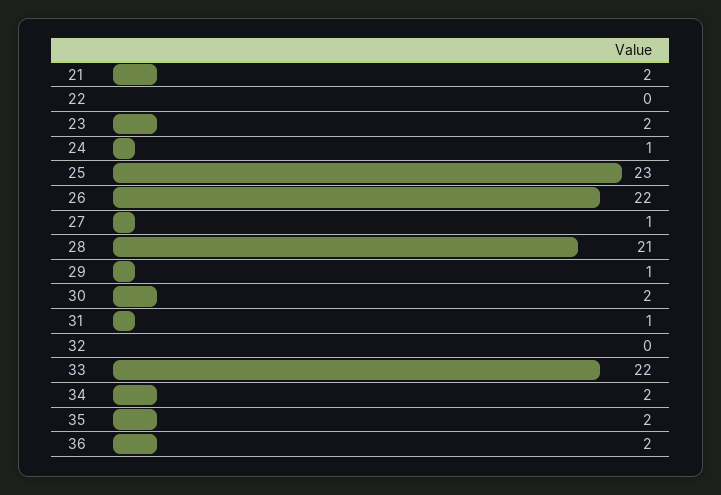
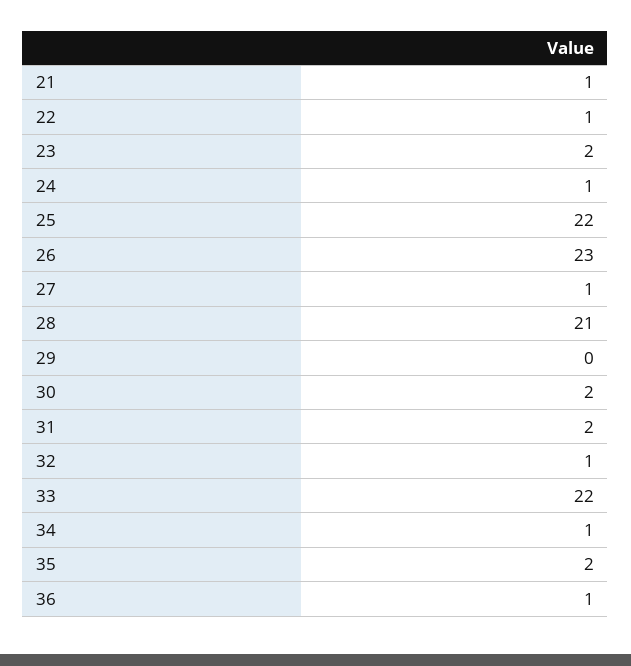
  {
-   "21": 2,
+   "21": 1,
-   "22": 0,
+   "22": 1,
    "23": 2,
    "24": 1,
-   "25": 23,
+   "25": 22,
-   "26": 22,
+   "26": 23,
    "27": 1,
    "28": 21,
-   "29": 1,
+   "29": 0,
    "30": 2,
-   "31": 1,
+   "31": 2,
-   "32": 0,
+   "32": 1,
    "33": 22,
-   "34": 2,
+   "34": 1,
    "35": 2,
-   "36": 2
+   "36": 1
  }

